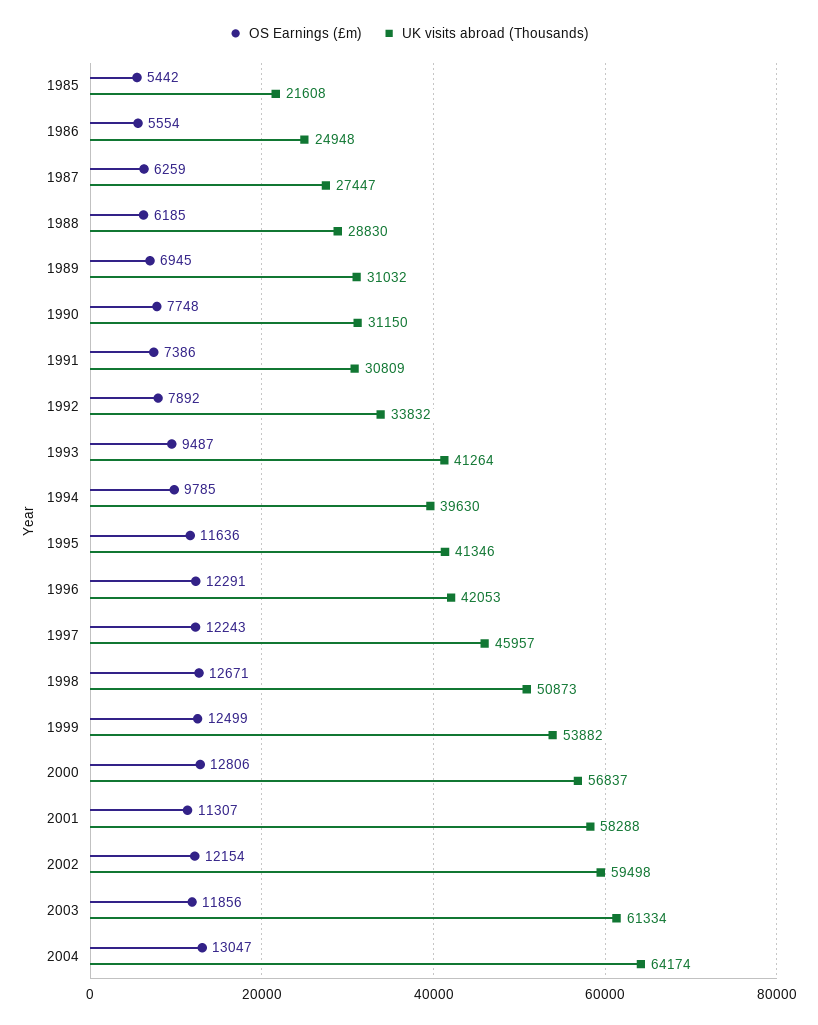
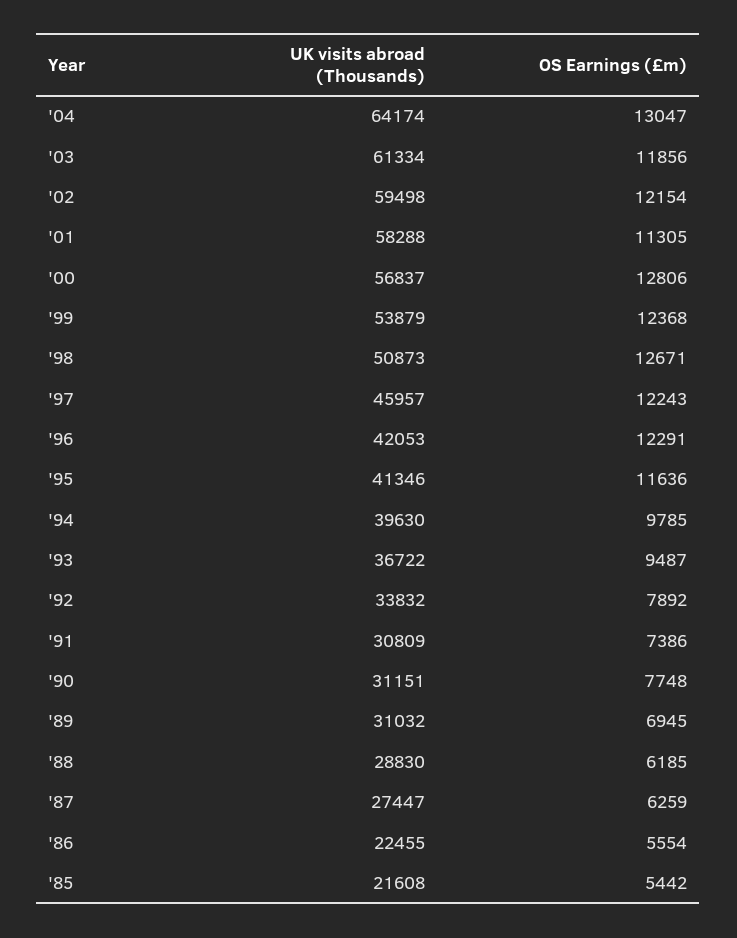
  {
    "OS Earnings (£m)": {
      "1985": 5442,
      "1986": 5554,
      "1987": 6259,
      "1988": 6185,
      "1989": 6945,
      "1990": 7748,
      "1991": 7386,
      "1992": 7892,
      "1993": 9487,
      "1994": 9785,
      "1995": 11636,
      "1996": 12291,
      "1997": 12243,
      "1998": 12671,
-     "1999": 12499,
+     "1999": 12368,
      "2000": 12806,
-     "2001": 11307,
+     "2001": 11305,
      "2002": 12154,
      "2003": 11856,
      "2004": 13047
    },
    "UK visits abroad (Thousands)": {
      "1985": 21608,
-     "1986": 24948,
+     "1986": 22455,
      "1987": 27447,
      "1988": 28830,
      "1989": 31032,
-     "1990": 31150,
+     "1990": 31151,
      "1991": 30809,
      "1992": 33832,
-     "1993": 41264,
+     "1993": 36722,
      "1994": 39630,
      "1995": 41346,
      "1996": 42053,
      "1997": 45957,
      "1998": 50873,
-     "1999": 53882,
+     "1999": 53879,
      "2000": 56837,
      "2001": 58288,
      "2002": 59498,
      "2003": 61334,
      "2004": 64174
    }
  }

